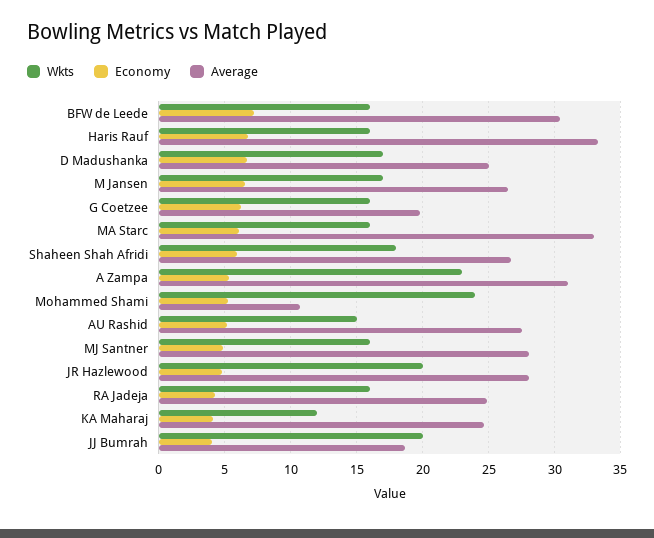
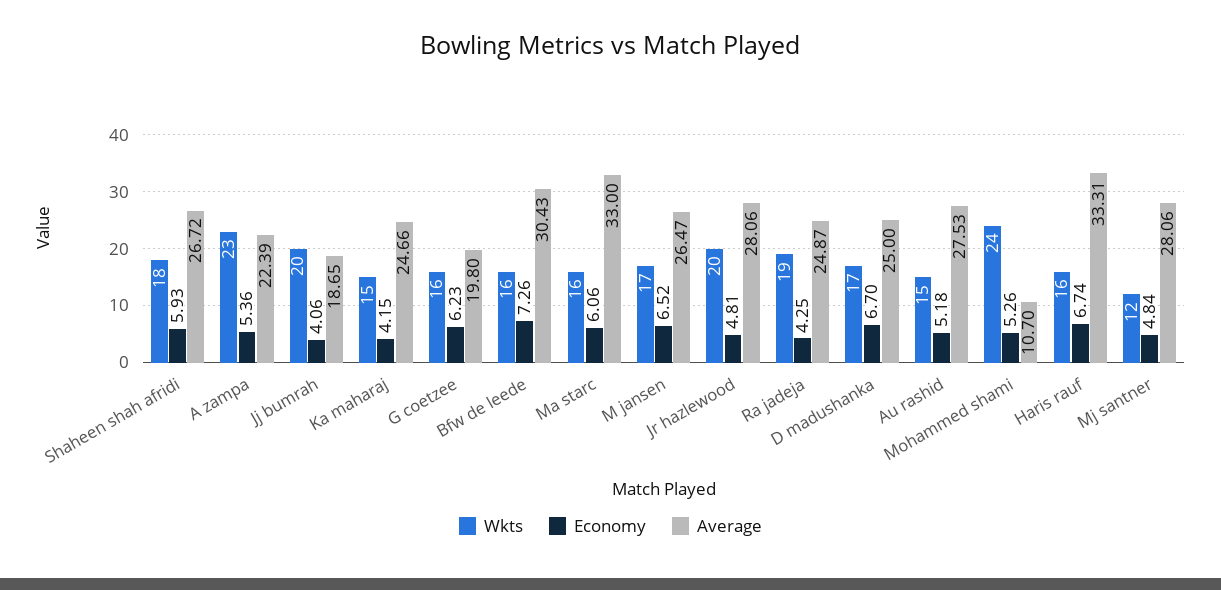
  {
    "Wkts": {
      "BFW de Leede": 16,
      "Haris Rauf": 16,
      "D Madushanka": 17,
      "M Jansen": 17,
      "G Coetzee": 16,
      "MA Starc": 16,
      "Shaheen Shah Afridi": 18,
      "A Zampa": 23,
      "Mohammed Shami": 24,
      "AU Rashid": 15,
-     "MJ Santner": 16,
+     "MJ Santner": 12,
      "JR Hazlewood": 20,
-     "RA Jadeja": 16,
+     "RA Jadeja": 19,
-     "KA Maharaj": 12,
+     "KA Maharaj": 15,
      "JJ Bumrah": 20
    },
    "Economy": {
      "BFW de Leede": 7.26,
      "Haris Rauf": 6.74,
      "D Madushanka": 6.7,
      "M Jansen": 6.52,
      "G Coetzee": 6.23,
      "MA Starc": 6.06,
      "Shaheen Shah Afridi": 5.93,
      "A Zampa": 5.36,
      "Mohammed Shami": 5.26,
      "AU Rashid": 5.18,
      "MJ Santner": 4.84,
      "JR Hazlewood": 4.81,
      "RA Jadeja": 4.25,
      "KA Maharaj": 4.15,
      "JJ Bumrah": 4.06
    },
    "Average": {
      "BFW de Leede": 30.43,
      "Haris Rauf": 33.31,
      "D Madushanka": 25,
      "M Jansen": 26.47,
      "G Coetzee": 19.8,
      "MA Starc": 33,
      "Shaheen Shah Afridi": 26.72,
-     "A Zampa": 31,
+     "A Zampa": 22.39,
      "Mohammed Shami": 10.7,
      "AU Rashid": 27.53,
      "MJ Santner": 28.06,
      "JR Hazlewood": 28.06,
      "RA Jadeja": 24.87,
      "KA Maharaj": 24.66,
      "JJ Bumrah": 18.65
    }
  }

